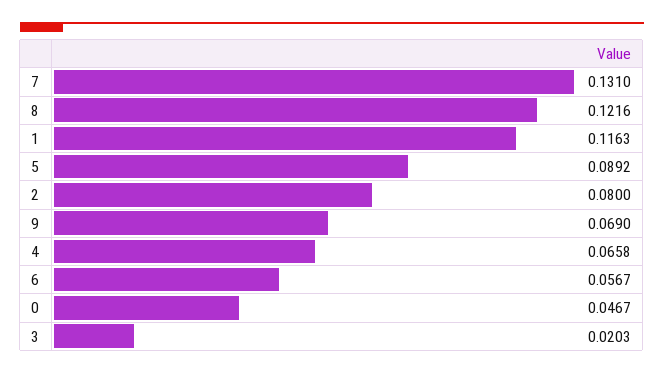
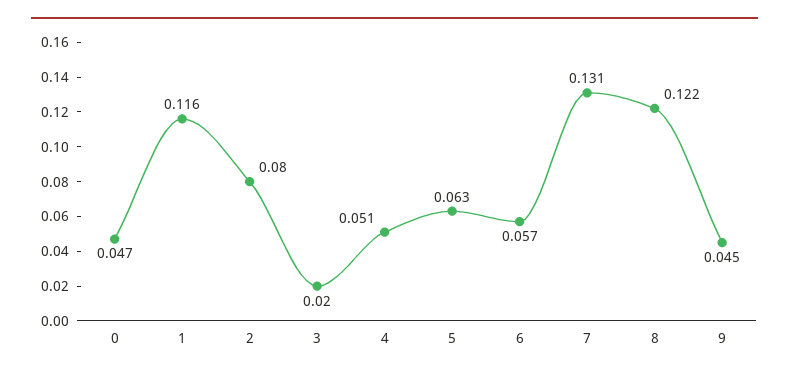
  {
    "7": 0.131,
    "8": 0.1216,
    "1": 0.1163,
-   "5": 0.0892,
+   "5": 0.063,
    "2": 0.08,
-   "9": 0.069,
+   "9": 0.045,
-   "4": 0.0658,
+   "4": 0.051,
    "6": 0.0567,
    "0": 0.0467,
    "3": 0.0203
  }

